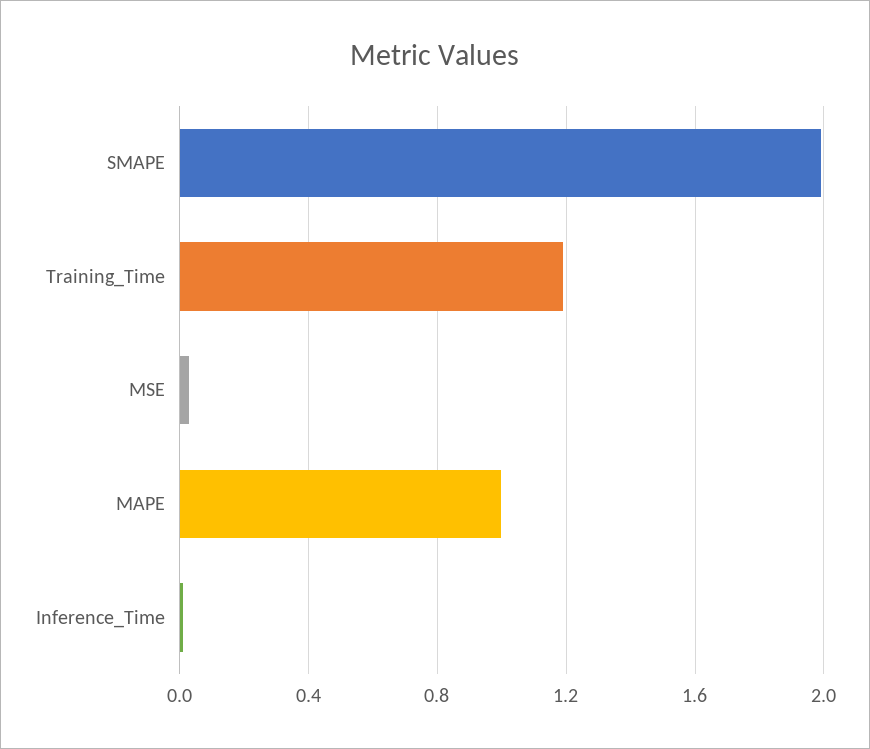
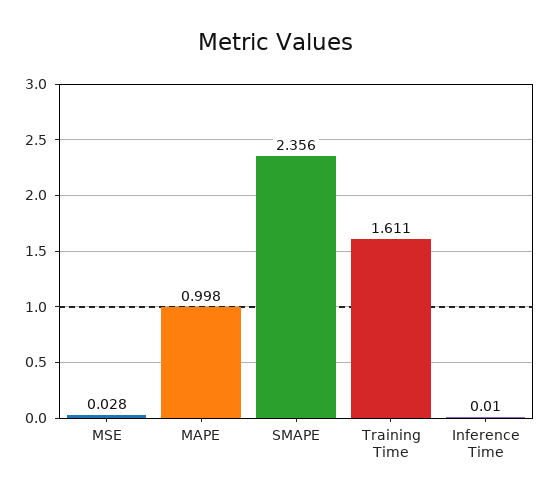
  {
-   "SMAPE": 2,
+   "SMAPE": 2.356,
-   "Training_Time": 1.2,
+   "Training_Time": 1.611,
    "MSE": 0.028,
    "MAPE": 0.998,
    "Inference_Time": 0.01
  }

